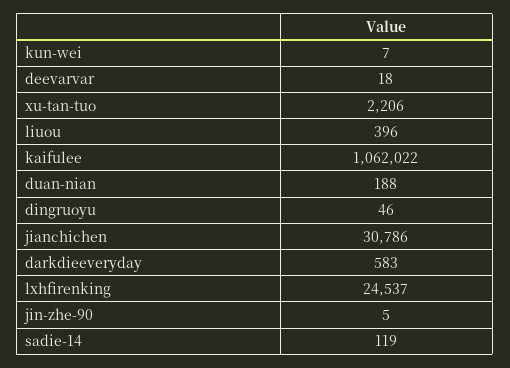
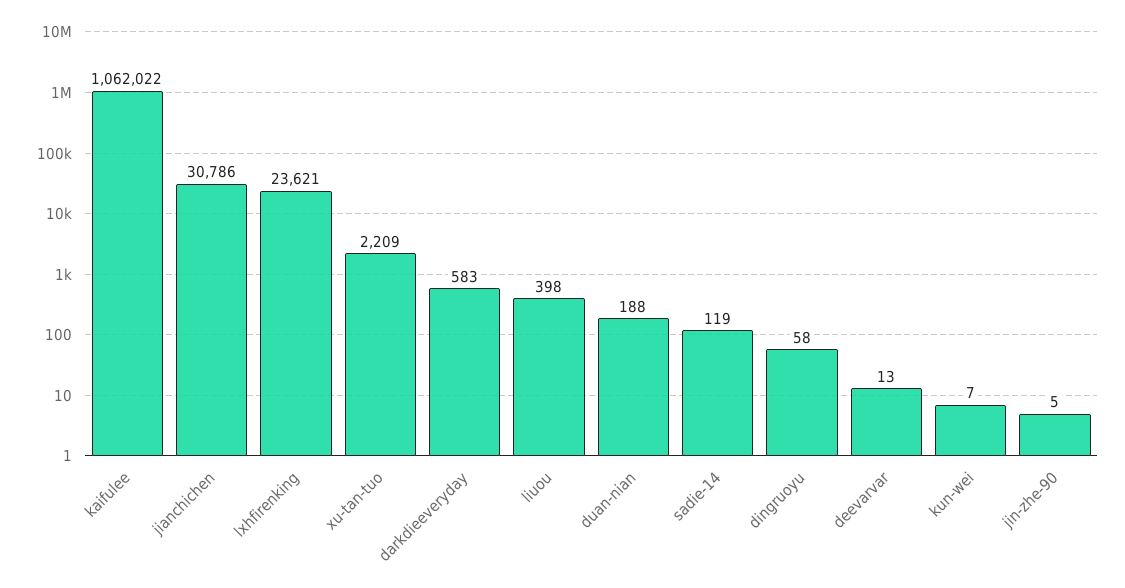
  {
    "kun-wei": 7,
-   "deevarvar": 18,
+   "deevarvar": 13,
-   "xu-tan-tuo": 2206,
+   "xu-tan-tuo": 2209,
-   "liuou": 396,
+   "liuou": 398,
    "kaifulee": 1062022,
    "duan-nian": 188,
-   "dingruoyu": 46,
+   "dingruoyu": 58,
    "jianchichen": 30786,
    "darkdieeveryday": 583,
-   "lxhfirenking": 24537,
+   "lxhfirenking": 23621,
    "jin-zhe-90": 5,
    "sadie-14": 119
  }

